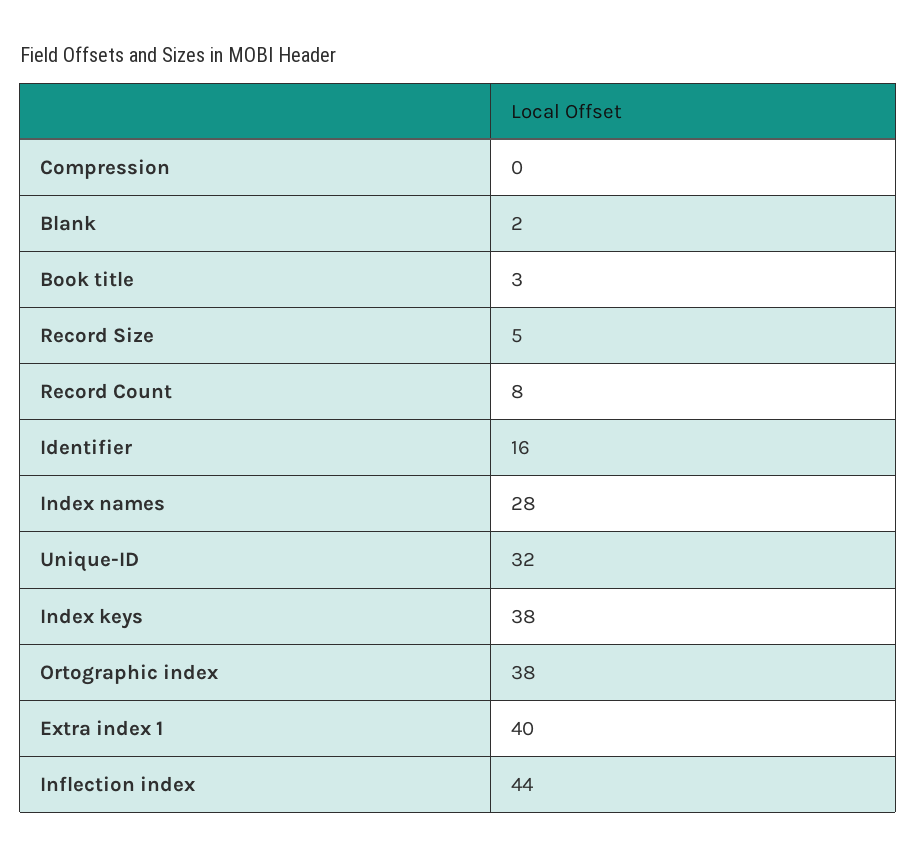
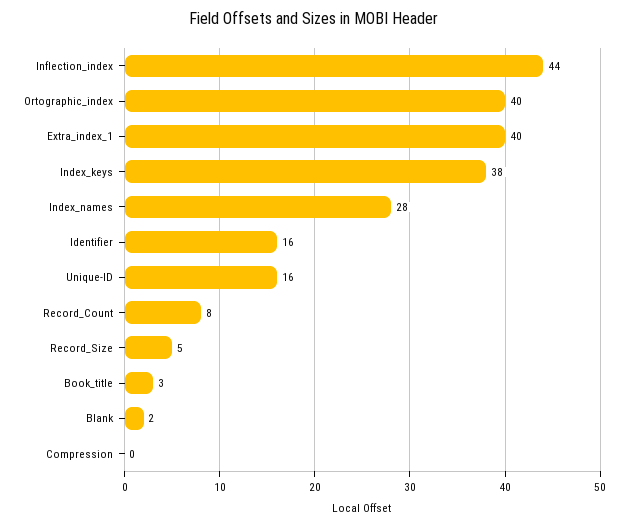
  {
    "Compression": 0,
    "Blank": 2,
    "Book title": 3,
    "Record Size": 5,
    "Record Count": 8,
    "Identifier": 16,
    "Index names": 28,
-   "Unique-ID": 32,
+   "Unique-ID": 16,
    "Index keys": 38,
-   "Ortographic index": 38,
+   "Ortographic index": 40,
    "Extra index 1": 40,
    "Inflection index": 44
  }

